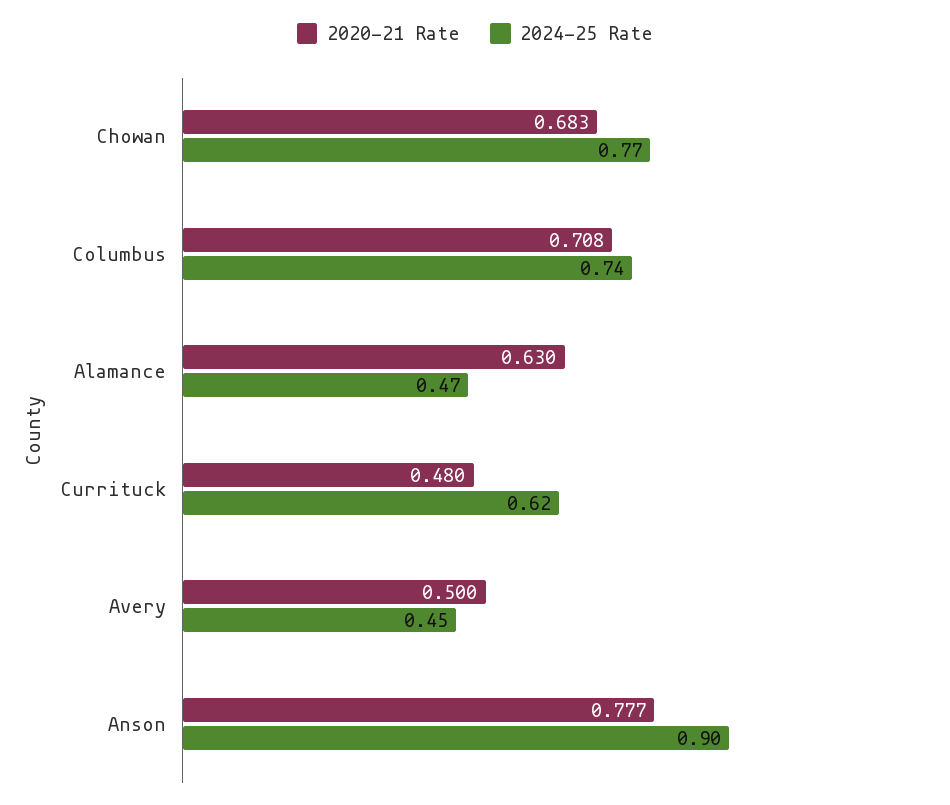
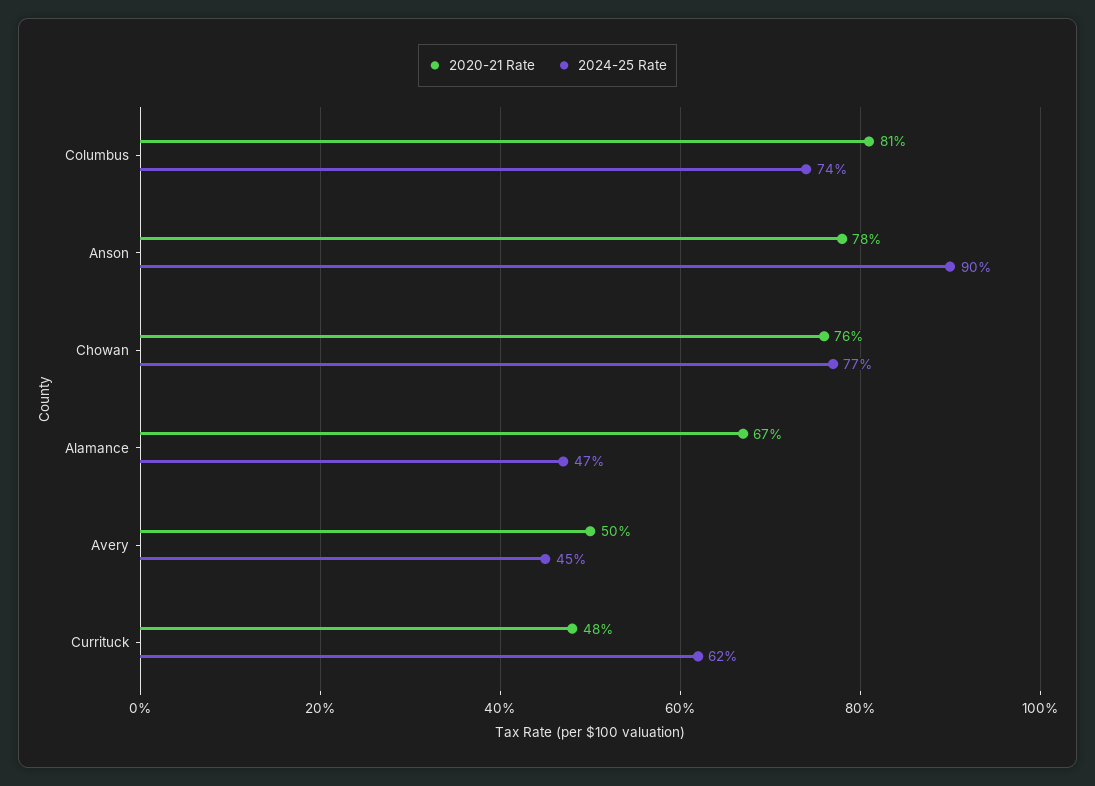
  {
    "2020-21 Rate": {
-     "Chowan": 0.683,
+     "Chowan": 0.76,
-     "Columbus": 0.708,
+     "Columbus": 0.81,
-     "Alamance": 0.63,
+     "Alamance": 0.67,
      "Currituck": 0.48,
      "Avery": 0.5,
      "Anson": 0.777
    },
    "2024-25 Rate": {
      "Chowan": 0.77,
      "Columbus": 0.74,
      "Alamance": 0.47,
      "Currituck": 0.62,
      "Avery": 0.45,
      "Anson": 0.9
    }
  }

